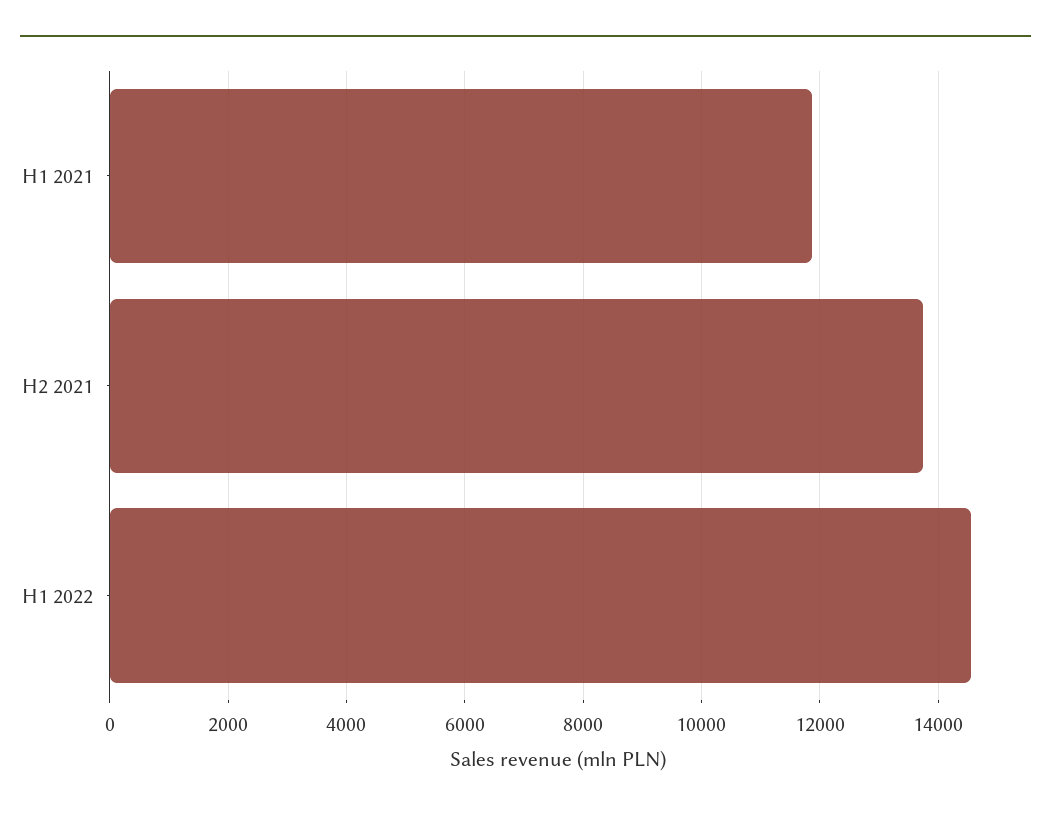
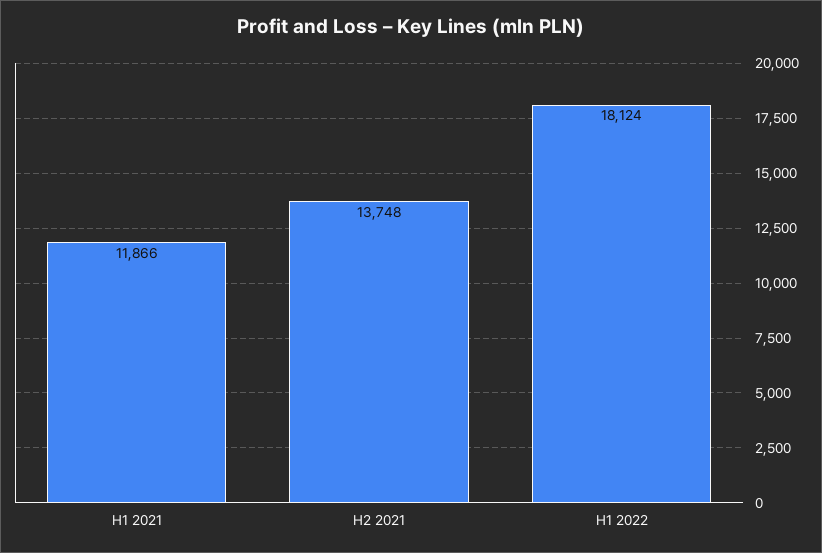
  {
    "H1 2021": 11866,
    "H2 2021": 13748,
-   "H1 2022": 14600
+   "H1 2022": 18124
  }

